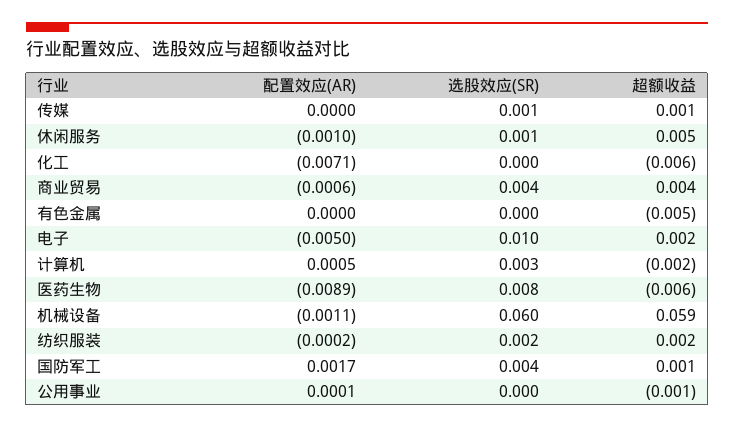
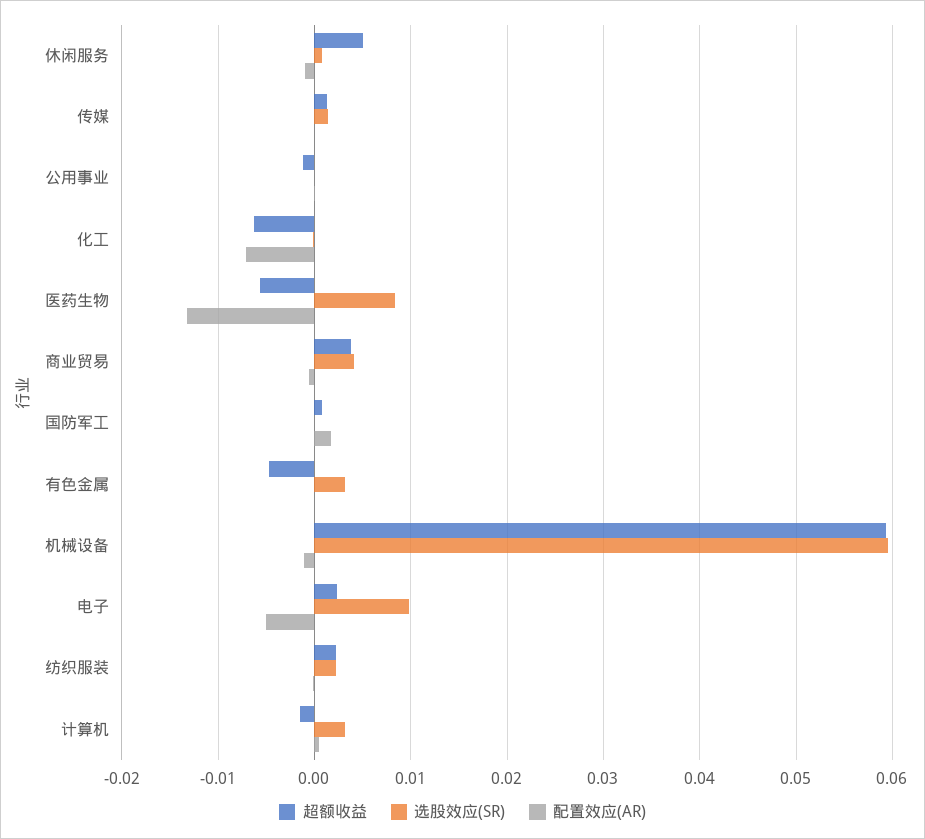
  {
    "配置效应(AR)": {
      "传媒": 0,
      "休闲服务": -0.001,
      "化工": -0.0071,
      "商业贸易": -0.0006,
      "有色金属": 0,
      "电子": -0.005,
      "计算机": 0.0005,
-     "医药生物": -0.0089,
+     "医药生物": -0.013,
      "机械设备": -0.0011,
      "纺织服装": -0.0002,
      "国防军工": 0.0017,
      "公用事业": 0.0001
    },
    "选股效应(SR)": {
      "传媒": 0.001,
      "休闲服务": 0.001,
      "化工": 0,
      "商业贸易": 0.004,
-     "有色金属": 0,
+     "有色金属": 0.003,
      "电子": 0.01,
      "计算机": 0.003,
      "医药生物": 0.008,
      "机械设备": 0.06,
      "纺织服装": 0.002,
-     "国防军工": 0.004,
+     "国防军工": 0,
      "公用事业": 0
    },
    "超额收益": {
      "传媒": 0.001,
      "休闲服务": 0.005,
      "化工": -0.006,
      "商业贸易": 0.004,
      "有色金属": -0.005,
      "电子": 0.002,
      "计算机": -0.002,
      "医药生物": -0.006,
      "机械设备": 0.059,
      "纺织服装": 0.002,
      "国防军工": 0.001,
      "公用事业": -0.001
    }
  }

